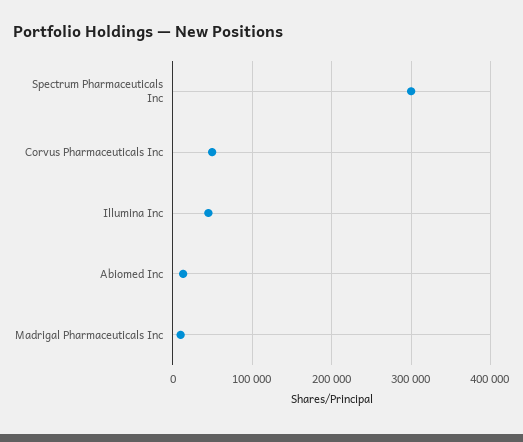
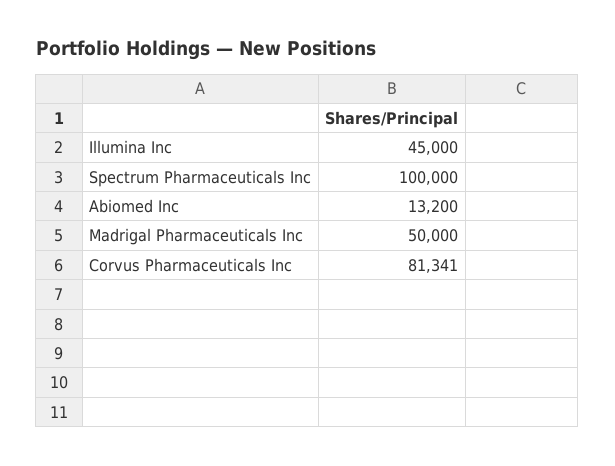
  {
-   "Spectrum Pharmaceuticals Inc": 300000,
+   "Spectrum Pharmaceuticals Inc": 100000,
-   "Corvus Pharmaceuticals Inc": 50000,
+   "Corvus Pharmaceuticals Inc": 81341,
    "Illumina Inc": 45000,
    "Abiomed Inc": 13200,
-   "Madrigal Pharmaceuticals Inc": 10000
+   "Madrigal Pharmaceuticals Inc": 50000
  }

